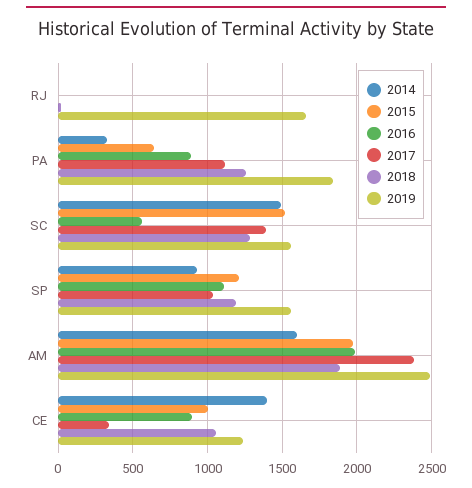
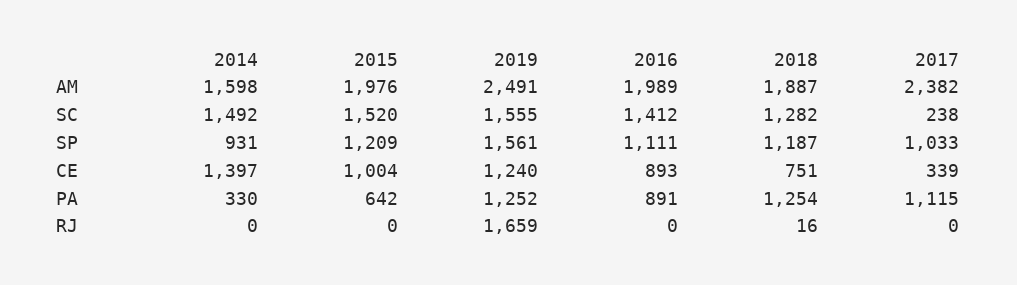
  {
    "2014": {
      "RJ": 0,
      "PA": 330,
      "SC": 1492,
      "SP": 931,
      "AM": 1598,
      "CE": 1397
    },
    "2015": {
      "RJ": 0,
      "PA": 642,
      "SC": 1520,
      "SP": 1209,
      "AM": 1976,
      "CE": 1004
    },
    "2016": {
      "RJ": 0,
      "PA": 891,
-     "SC": 550,
+     "SC": 1412,
      "SP": 1111,
      "AM": 1989,
      "CE": 893
    },
    "2017": {
      "RJ": 0,
      "PA": 1115,
-     "SC": 1400,
+     "SC": 238,
      "SP": 1033,
      "AM": 2382,
      "CE": 339
    },
    "2018": {
      "RJ": 16,
      "PA": 1254,
      "SC": 1282,
      "SP": 1187,
      "AM": 1887,
-     "CE": 1050
+     "CE": 751
    },
    "2019": {
      "RJ": 1659,
-     "PA": 1850,
+     "PA": 1252,
      "SC": 1555,
      "SP": 1561,
      "AM": 2491,
      "CE": 1240
    }
  }

